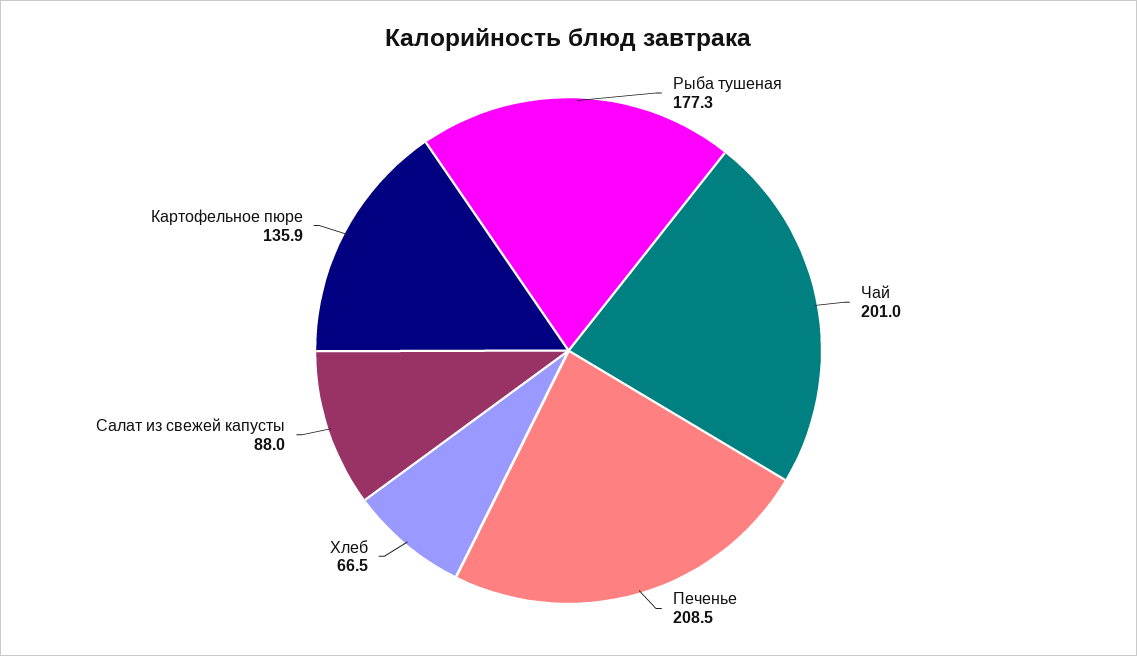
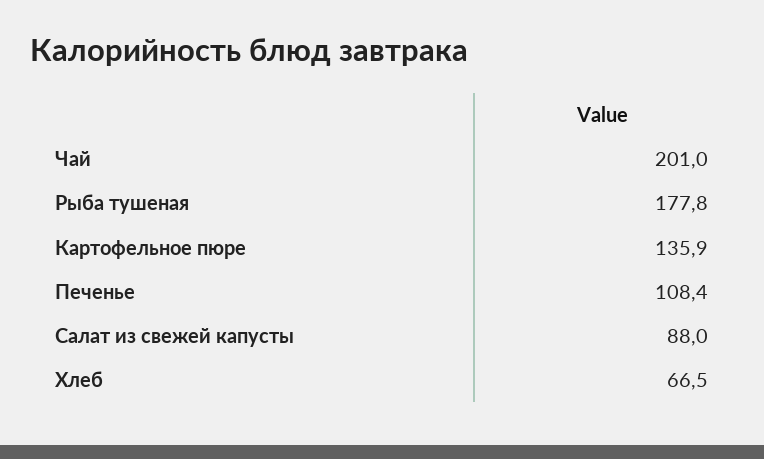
  {
-   "Рыба тушеная": 177.3,
+   "Рыба тушеная": 177.8,
    "Чай": 201,
-   "Печенье": 208.5,
+   "Печенье": 108.4,
    "Хлеб": 66.5,
    "Салат из свежей капусты": 88,
    "Картофельное пюре": 135.9
  }

